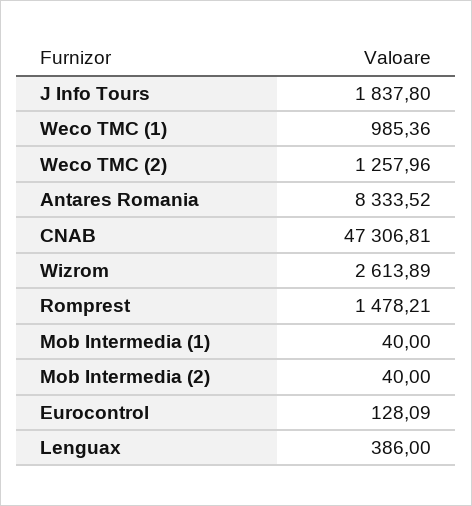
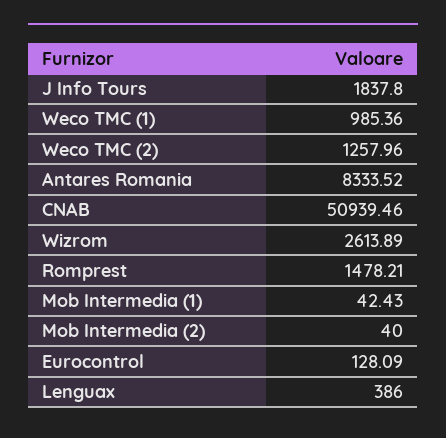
  {
    "J Info Tours": 1837.8,
    "Weco TMC (1)": 985.36,
    "Weco TMC (2)": 1257.96,
    "Antares Romania": 8333.52,
-   "CNAB": 47306.81,
+   "CNAB": 50939.46,
    "Wizrom": 2613.89,
    "Romprest": 1478.21,
-   "Mob Intermedia (1)": 40,
+   "Mob Intermedia (1)": 42.43,
    "Mob Intermedia (2)": 40,
    "Eurocontrol": 128.09,
    "Lenguax": 386
  }

